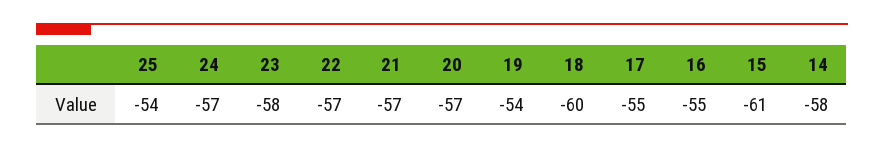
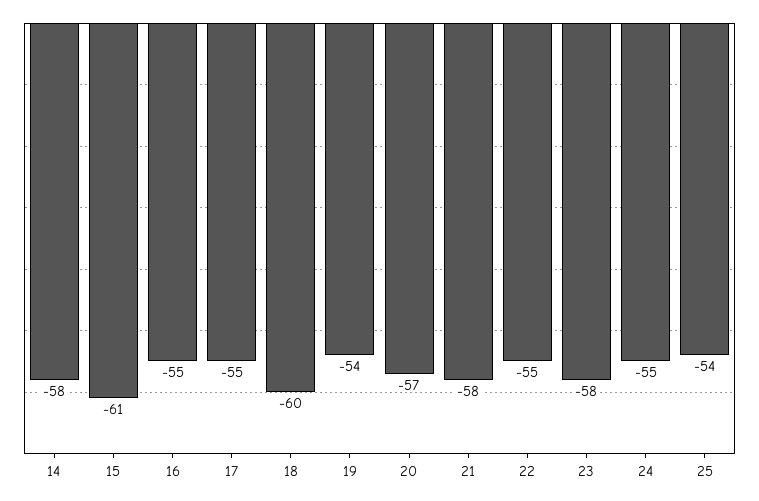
  {
    "25": -54,
-   "24": -57,
+   "24": -55,
    "23": -58,
-   "22": -57,
+   "22": -55,
-   "21": -57,
+   "21": -58,
    "20": -57,
    "19": -54,
    "18": -60,
    "17": -55,
    "16": -55,
    "15": -61,
    "14": -58
  }

